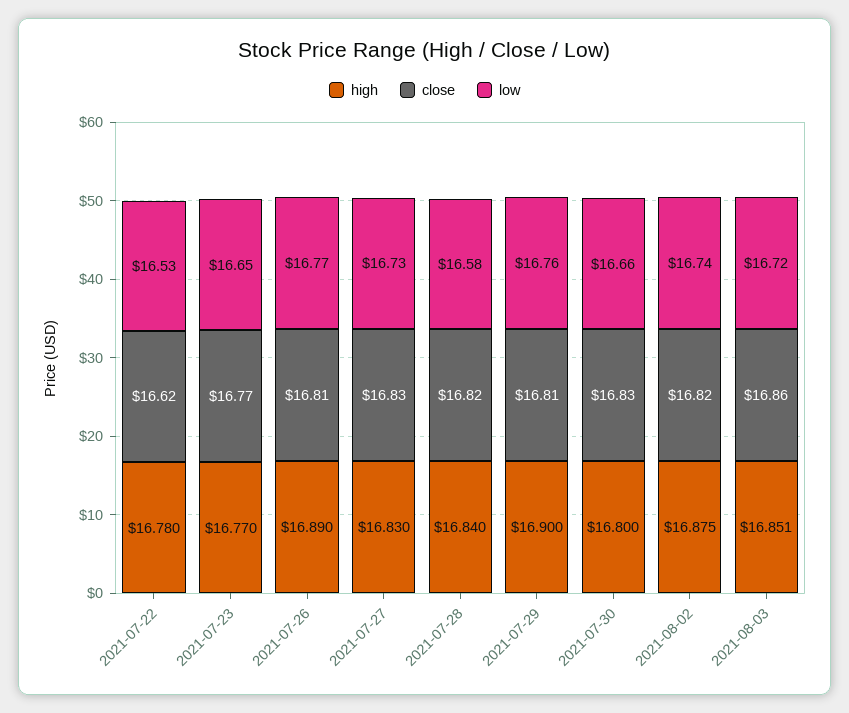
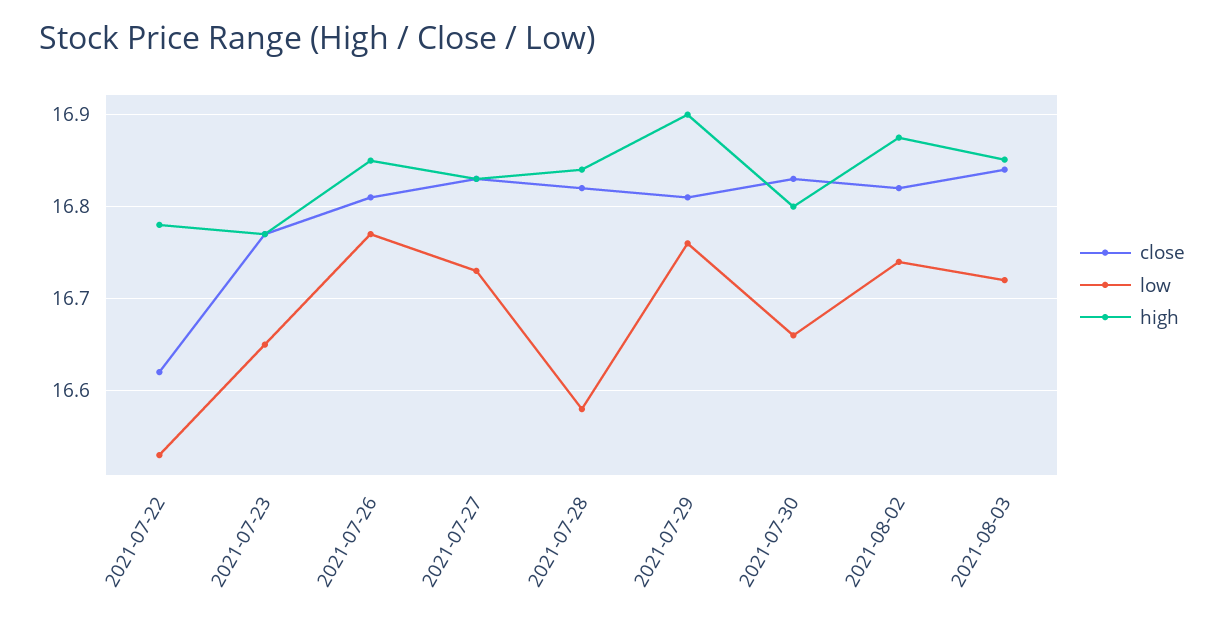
  {
    "high": {
      "2021-07-22": 16.78,
      "2021-07-23": 16.77,
-     "2021-07-26": 16.89,
+     "2021-07-26": 16.85,
      "2021-07-27": 16.83,
      "2021-07-28": 16.84,
      "2021-07-29": 16.9,
      "2021-07-30": 16.8,
      "2021-08-02": 16.875,
      "2021-08-03": 16.851
    },
    "close": {
      "2021-07-22": 16.62,
      "2021-07-23": 16.77,
      "2021-07-26": 16.81,
      "2021-07-27": 16.83,
      "2021-07-28": 16.82,
      "2021-07-29": 16.81,
      "2021-07-30": 16.83,
      "2021-08-02": 16.82,
-     "2021-08-03": 16.86
+     "2021-08-03": 16.84
    },
    "low": {
      "2021-07-22": 16.53,
      "2021-07-23": 16.65,
      "2021-07-26": 16.77,
      "2021-07-27": 16.73,
      "2021-07-28": 16.58,
      "2021-07-29": 16.76,
      "2021-07-30": 16.66,
      "2021-08-02": 16.74,
      "2021-08-03": 16.72
    }
  }

